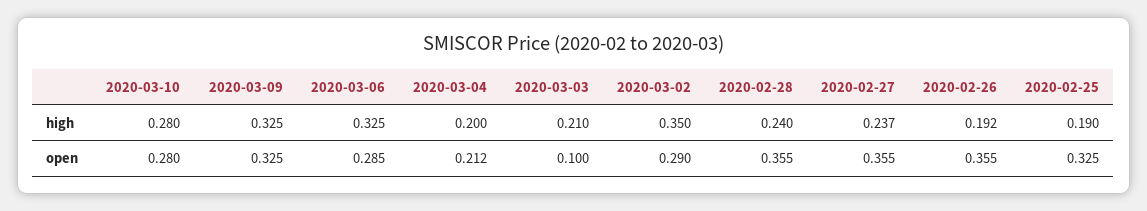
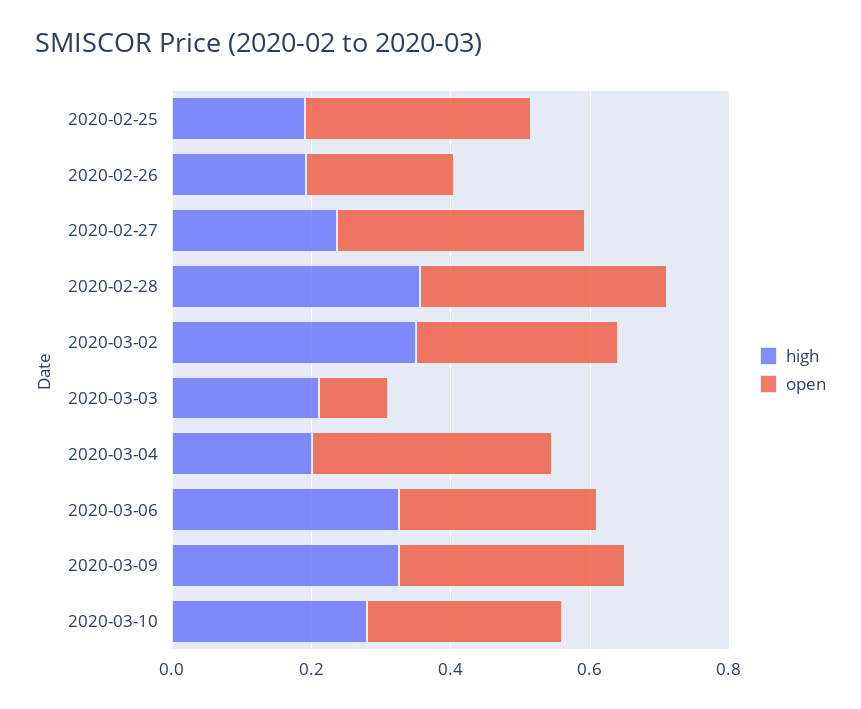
  {
    "high": {
      "2020-03-10": 0.28,
      "2020-03-09": 0.325,
      "2020-03-06": 0.325,
      "2020-03-04": 0.2,
      "2020-03-03": 0.21,
      "2020-03-02": 0.35,
-     "2020-02-28": 0.24,
+     "2020-02-28": 0.35,
      "2020-02-27": 0.237,
      "2020-02-26": 0.192,
      "2020-02-25": 0.19
    },
    "open": {
      "2020-03-10": 0.28,
      "2020-03-09": 0.325,
      "2020-03-06": 0.285,
-     "2020-03-04": 0.212,
+     "2020-03-04": 0.35,
      "2020-03-03": 0.1,
      "2020-03-02": 0.29,
      "2020-02-28": 0.355,
      "2020-02-27": 0.355,
-     "2020-02-26": 0.355,
+     "2020-02-26": 0.2,
      "2020-02-25": 0.325
    }
  }

